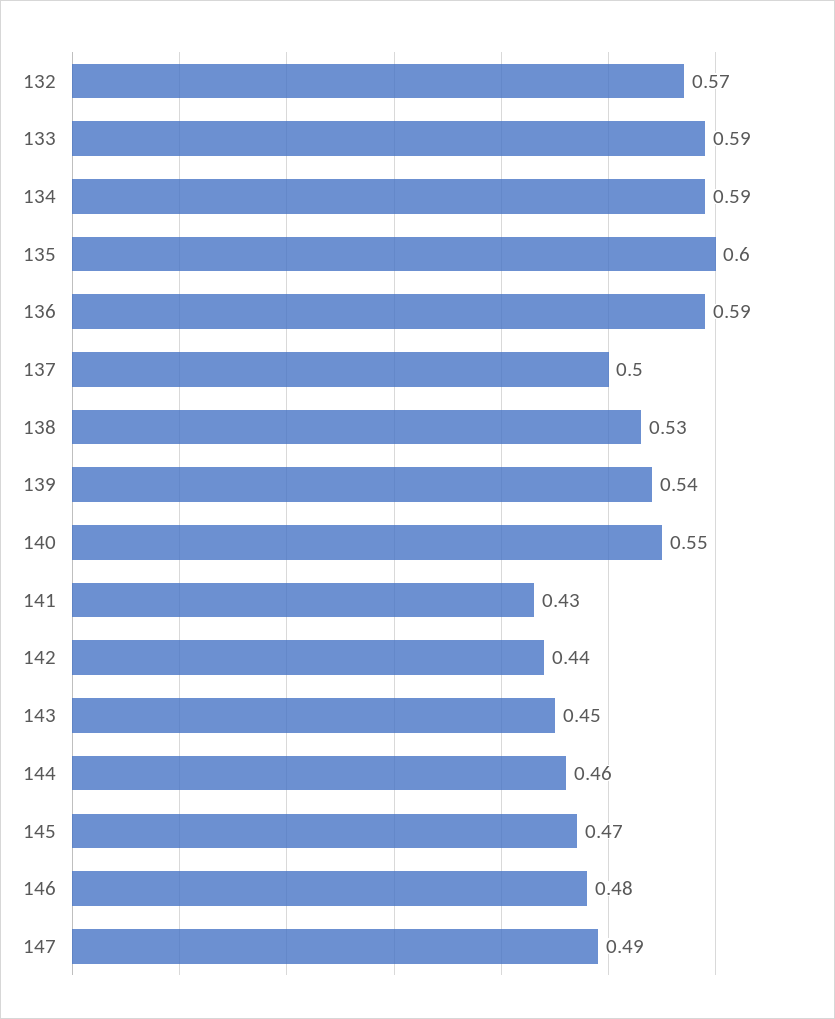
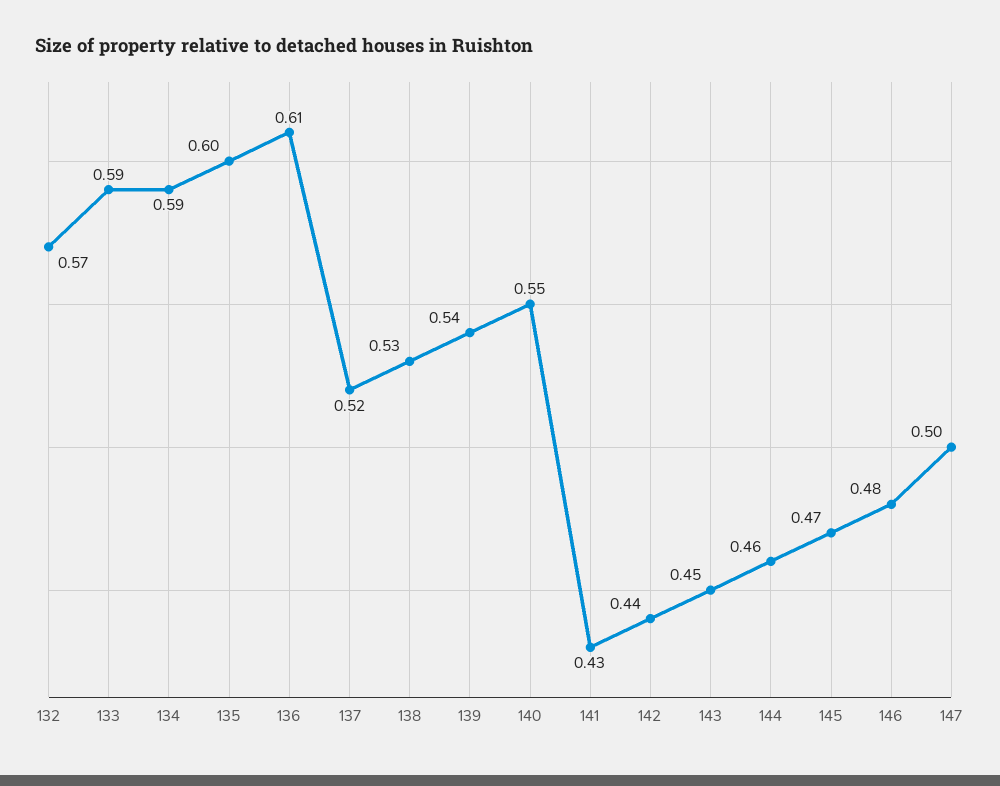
  {
    "132": 0.57,
    "133": 0.59,
    "134": 0.59,
    "135": 0.6,
-   "136": 0.59,
+   "136": 0.61,
-   "137": 0.5,
+   "137": 0.52,
    "138": 0.53,
    "139": 0.54,
    "140": 0.55,
    "141": 0.43,
    "142": 0.44,
    "143": 0.45,
    "144": 0.46,
    "145": 0.47,
    "146": 0.48,
-   "147": 0.49
+   "147": 0.5
  }

